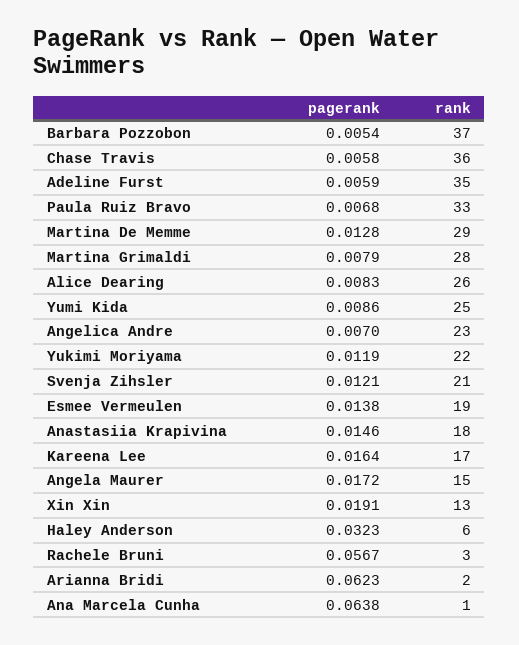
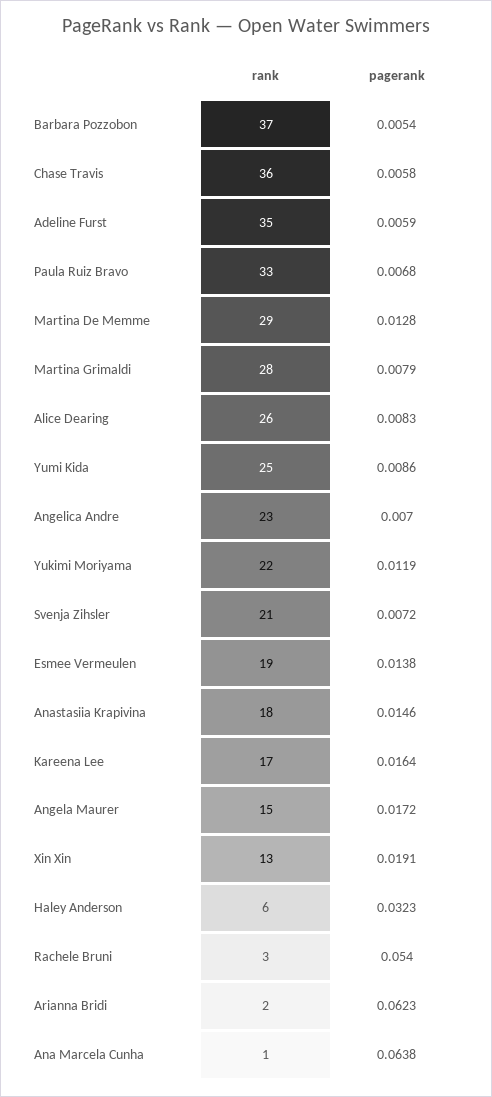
  {
    "pagerank": {
      "Barbara Pozzobon": 0.0054,
      "Chase Travis": 0.0058,
      "Adeline Furst": 0.0059,
      "Paula Ruiz Bravo": 0.0068,
      "Martina De Memme": 0.0128,
      "Martina Grimaldi": 0.0079,
      "Alice Dearing": 0.0083,
      "Yumi Kida": 0.0086,
      "Angelica Andre": 0.007,
      "Yukimi Moriyama": 0.0119,
-     "Svenja Zihsler": 0.0121,
+     "Svenja Zihsler": 0.0072,
      "Esmee Vermeulen": 0.0138,
      "Anastasiia Krapivina": 0.0146,
      "Kareena Lee": 0.0164,
      "Angela Maurer": 0.0172,
      "Xin Xin": 0.0191,
      "Haley Anderson": 0.0323,
-     "Rachele Bruni": 0.0567,
+     "Rachele Bruni": 0.054,
      "Arianna Bridi": 0.0623,
      "Ana Marcela Cunha": 0.0638
    },
    "rank": {
      "Barbara Pozzobon": 37,
      "Chase Travis": 36,
      "Adeline Furst": 35,
      "Paula Ruiz Bravo": 33,
      "Martina De Memme": 29,
      "Martina Grimaldi": 28,
      "Alice Dearing": 26,
      "Yumi Kida": 25,
      "Angelica Andre": 23,
      "Yukimi Moriyama": 22,
      "Svenja Zihsler": 21,
      "Esmee Vermeulen": 19,
      "Anastasiia Krapivina": 18,
      "Kareena Lee": 17,
      "Angela Maurer": 15,
      "Xin Xin": 13,
      "Haley Anderson": 6,
      "Rachele Bruni": 3,
      "Arianna Bridi": 2,
      "Ana Marcela Cunha": 1
    }
  }

